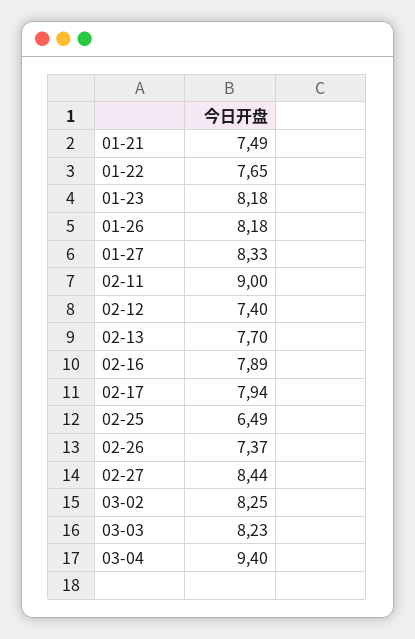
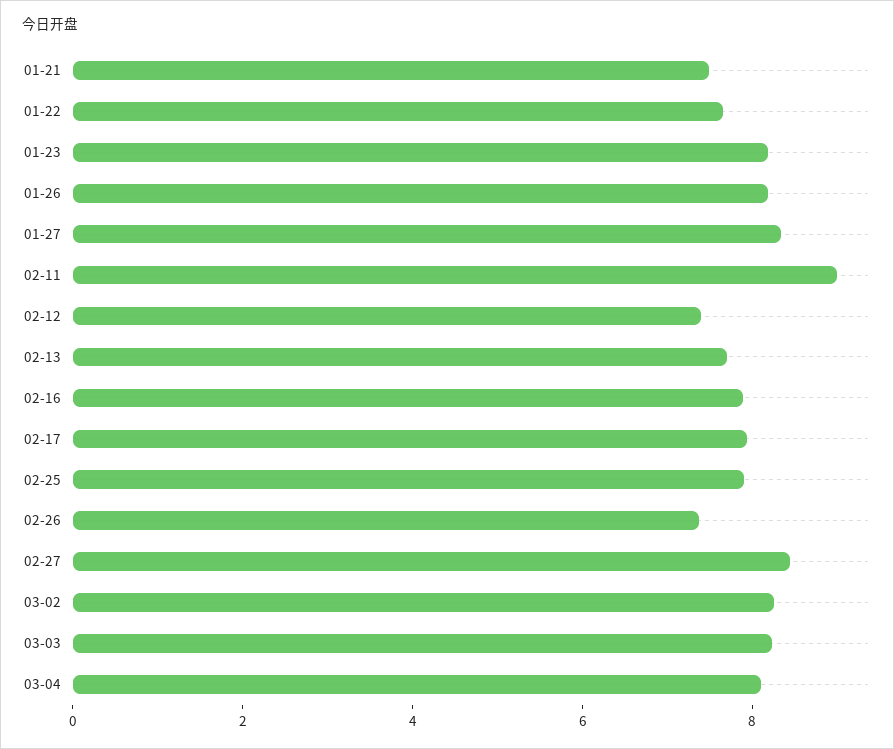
  {
    "01-21": 7.49,
    "01-22": 7.65,
    "01-23": 8.18,
    "01-26": 8.18,
    "01-27": 8.33,
    "02-11": 9,
    "02-12": 7.4,
    "02-13": 7.7,
    "02-16": 7.89,
    "02-17": 7.94,
-   "02-25": 6.49,
+   "02-25": 8,
    "02-26": 7.37,
    "02-27": 8.44,
    "03-02": 8.25,
    "03-03": 8.23,
-   "03-04": 9.4
+   "03-04": 8
  }

